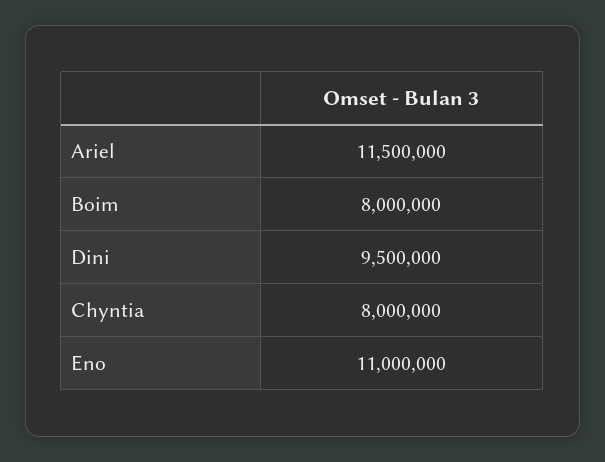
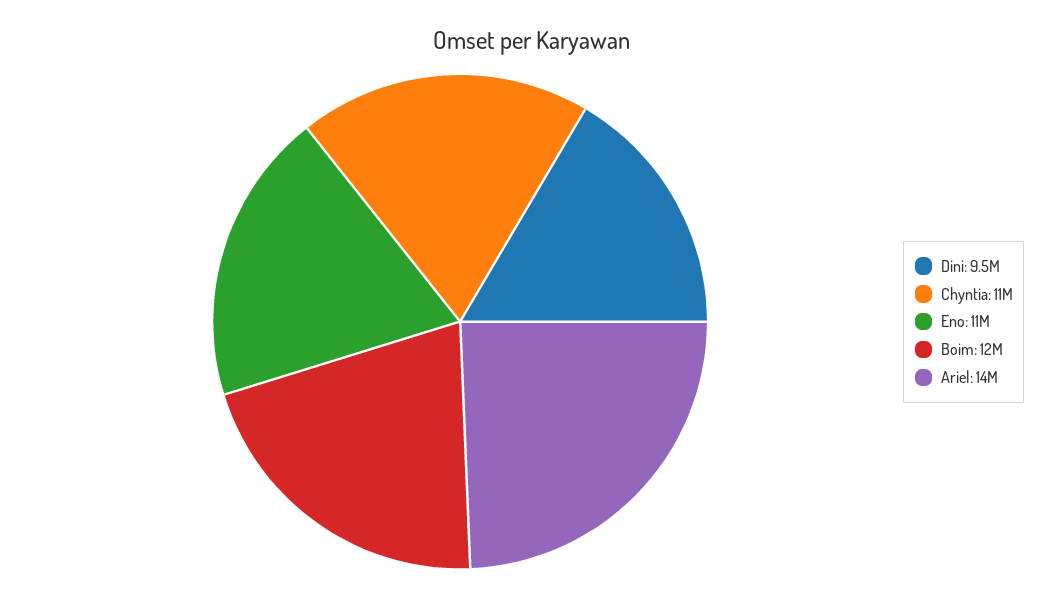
  {
-   "Ariel": 11500000,
+   "Ariel": 14000000,
-   "Boim": 8000000,
+   "Boim": 12000000,
    "Dini": 9500000,
-   "Chyntia": 8000000,
+   "Chyntia": 11000000,
    "Eno": 11000000
  }

